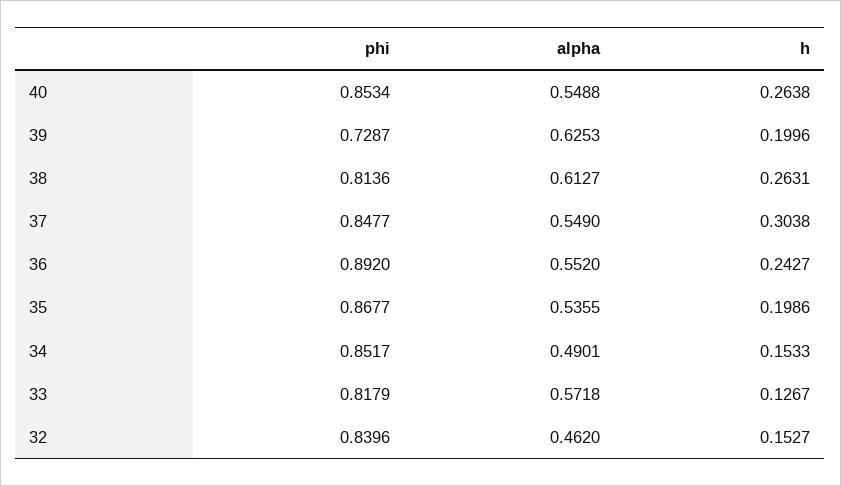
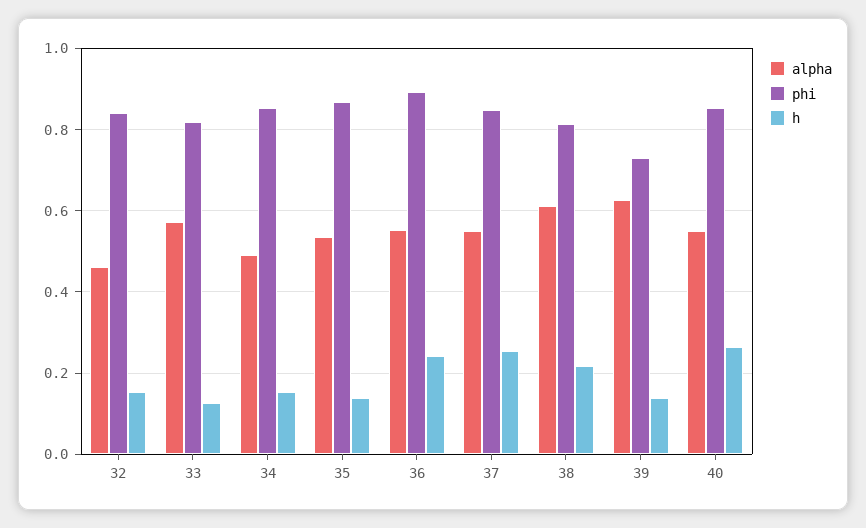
  {
    "phi": {
      "40": 0.8534,
      "39": 0.7287,
      "38": 0.8136,
      "37": 0.8477,
      "36": 0.892,
      "35": 0.8677,
      "34": 0.8517,
      "33": 0.8179,
      "32": 0.8396
    },
    "alpha": {
      "40": 0.5488,
      "39": 0.6253,
      "38": 0.6127,
      "37": 0.549,
      "36": 0.552,
      "35": 0.5355,
      "34": 0.4901,
      "33": 0.5718,
      "32": 0.462
    },
    "h": {
      "40": 0.2638,
-     "39": 0.1996,
+     "39": 0.14,
-     "38": 0.2631,
+     "38": 0.22,
-     "37": 0.3038,
+     "37": 0.26,
      "36": 0.2427,
-     "35": 0.1986,
+     "35": 0.14,
      "34": 0.1533,
      "33": 0.1267,
      "32": 0.1527
    }
  }

